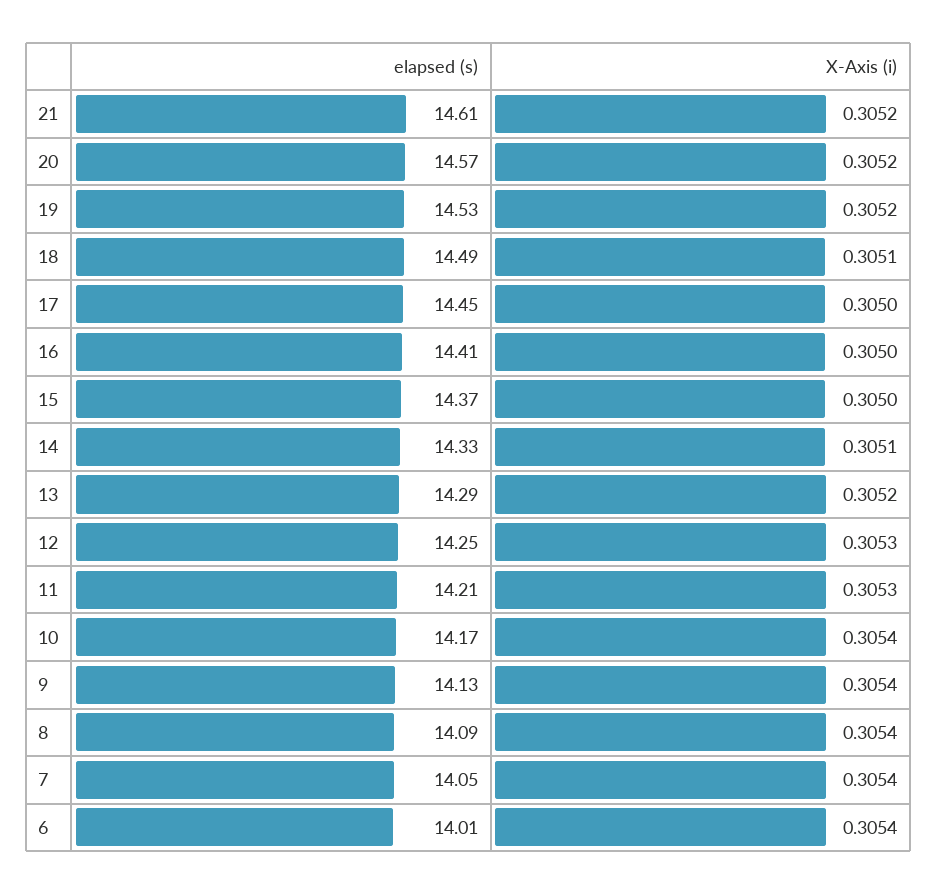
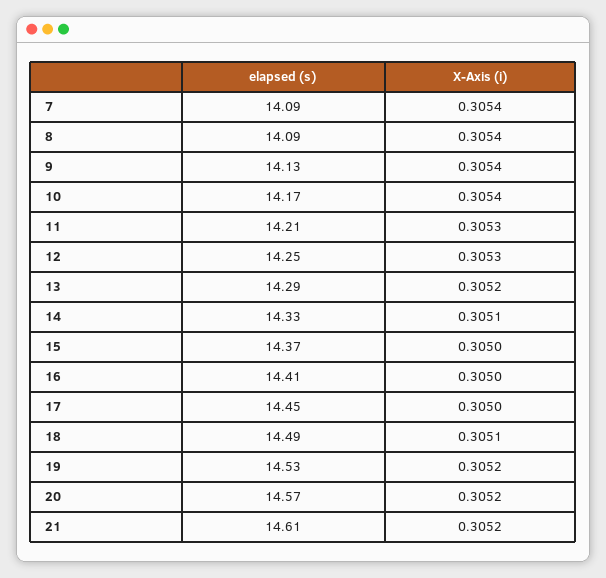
  {
    "elapsed (s)": {
      "21": 14.61,
      "20": 14.57,
      "19": 14.53,
      "18": 14.49,
      "17": 14.45,
      "16": 14.41,
      "15": 14.37,
      "14": 14.33,
      "13": 14.29,
      "12": 14.25,
      "11": 14.21,
      "10": 14.17,
      "9": 14.13,
      "8": 14.09,
-     "7": 14.05,
+     "7": 14.09
-     "6": 14.01
    },
    "X-Axis (i)": {
      "21": 0.3052,
      "20": 0.3052,
      "19": 0.3052,
      "18": 0.3051,
      "17": 0.305,
      "16": 0.305,
      "15": 0.305,
      "14": 0.3051,
      "13": 0.3052,
      "12": 0.3053,
      "11": 0.3053,
      "10": 0.3054,
      "9": 0.3054,
      "8": 0.3054,
-     "7": 0.3054,
+     "7": 0.3054
-     "6": 0.3054
    }
  }

